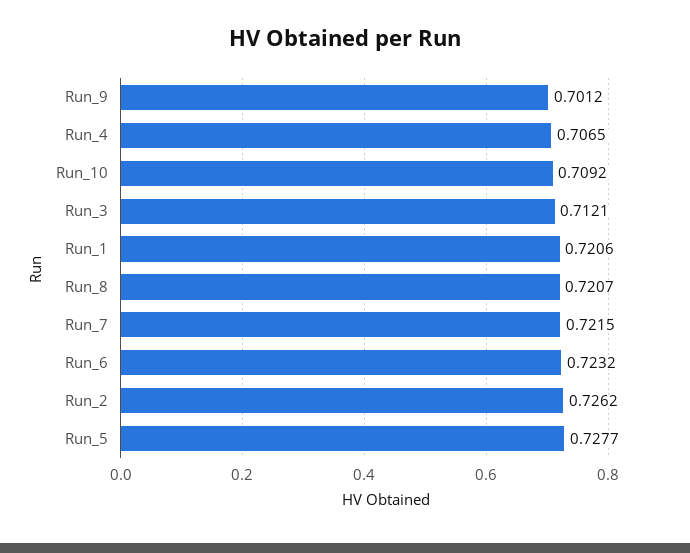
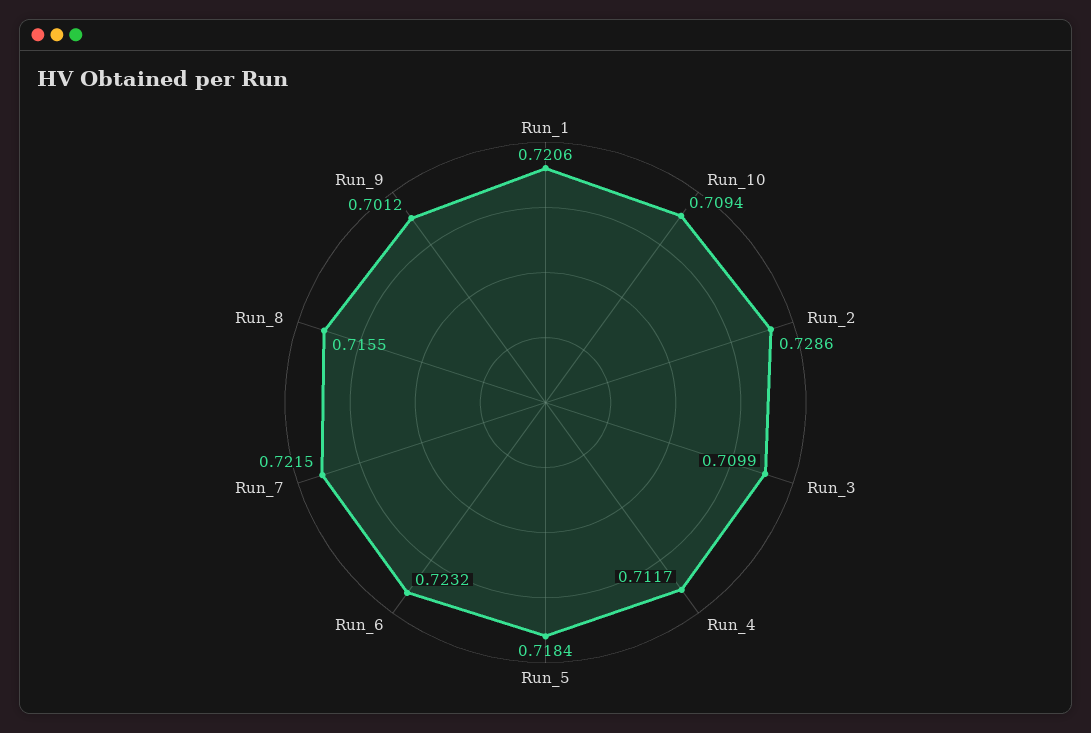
  {
    "Run_9": 0.7012,
-   "Run_4": 0.7065,
+   "Run_4": 0.7117,
-   "Run_10": 0.7092,
+   "Run_10": 0.7094,
-   "Run_3": 0.7121,
+   "Run_3": 0.7099,
    "Run_1": 0.7206,
-   "Run_8": 0.7207,
+   "Run_8": 0.7155,
    "Run_7": 0.7215,
    "Run_6": 0.7232,
-   "Run_2": 0.7262,
+   "Run_2": 0.7286,
-   "Run_5": 0.7277
+   "Run_5": 0.7184
  }

